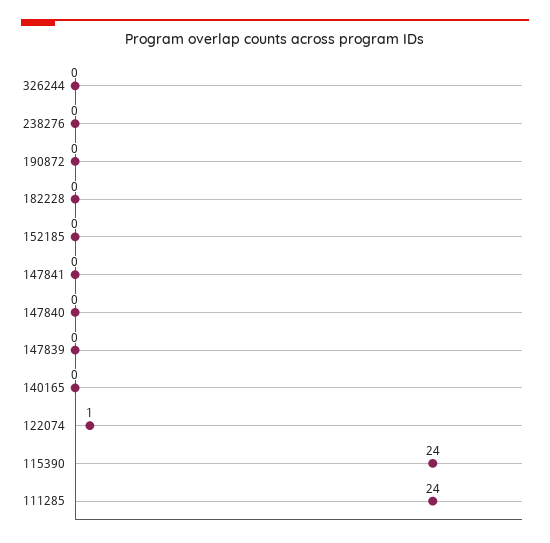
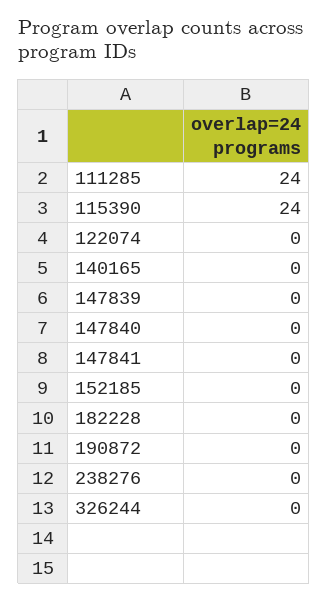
  {
    "326244": 0,
    "238276": 0,
    "190872": 0,
    "182228": 0,
    "152185": 0,
    "147841": 0,
    "147840": 0,
    "147839": 0,
    "140165": 0,
-   "122074": 1,
+   "122074": 0,
    "115390": 24,
    "111285": 24
  }

